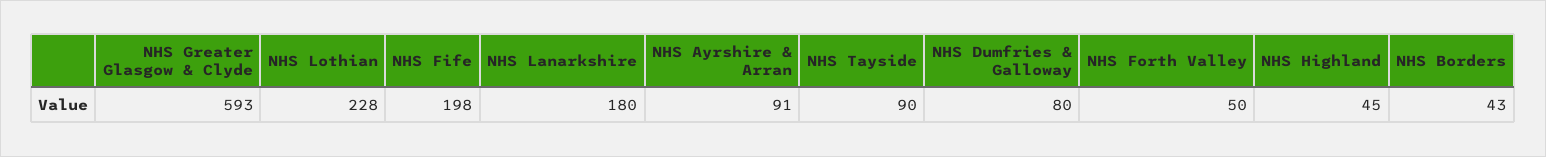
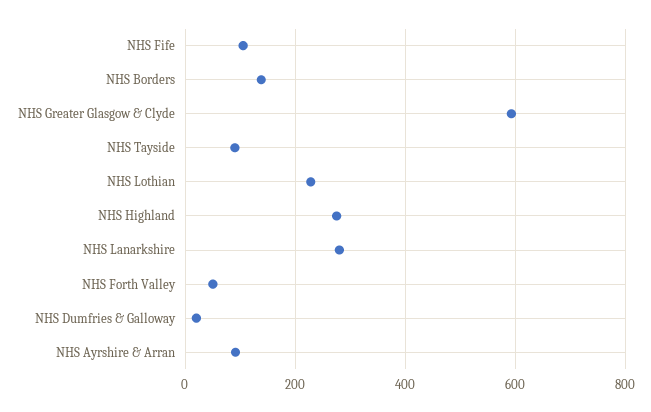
  {
    "NHS Greater Glasgow & Clyde": 593,
    "NHS Lothian": 228,
-   "NHS Fife": 198,
+   "NHS Fife": 100,
-   "NHS Lanarkshire": 180,
+   "NHS Lanarkshire": 280,
    "NHS Ayrshire & Arran": 91,
    "NHS Tayside": 90,
-   "NHS Dumfries & Galloway": 80,
+   "NHS Dumfries & Galloway": 20,
    "NHS Forth Valley": 50,
-   "NHS Highland": 45,
+   "NHS Highland": 280,
-   "NHS Borders": 43
+   "NHS Borders": 140
  }

